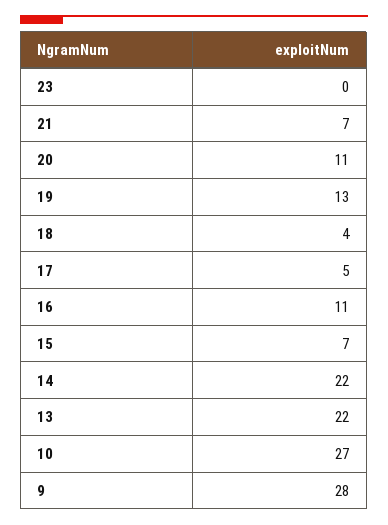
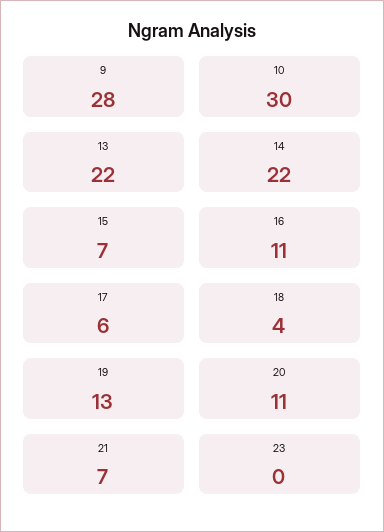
  {
    "23": 0,
    "21": 7,
    "20": 11,
    "19": 13,
    "18": 4,
-   "17": 5,
+   "17": 6,
    "16": 11,
    "15": 7,
    "14": 22,
    "13": 22,
-   "10": 27,
+   "10": 30,
    "9": 28
  }

